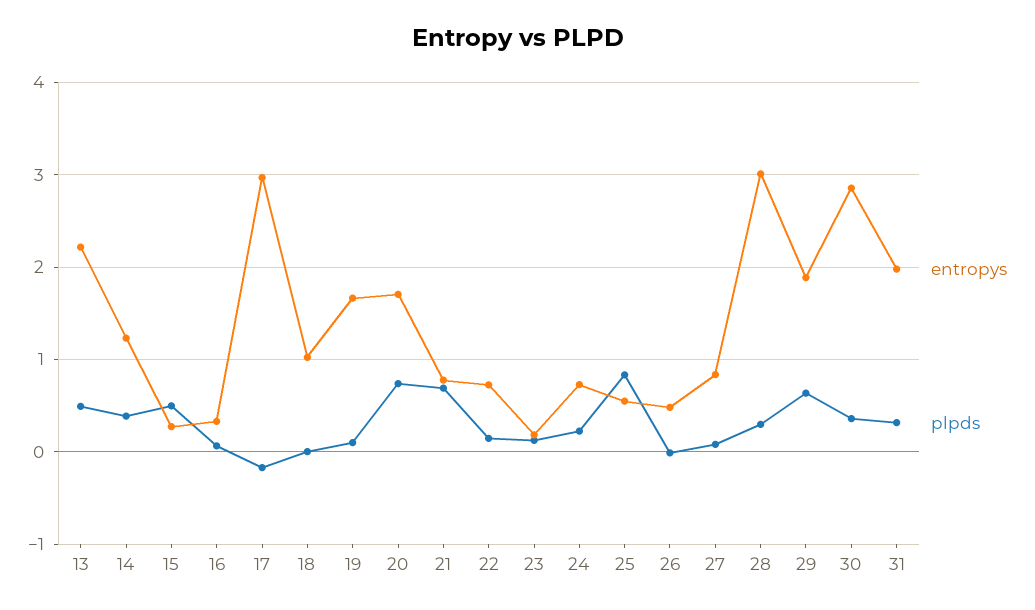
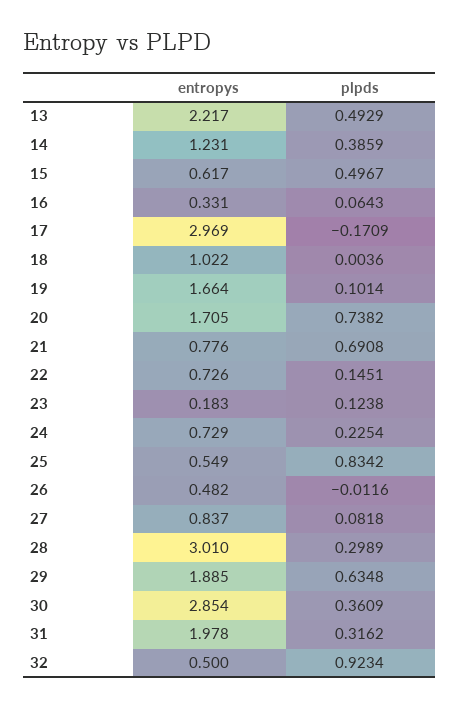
  {
    "entropys": {
      "13": 2.217,
      "14": 1.231,
-     "15": 0.3,
+     "15": 0.617,
      "16": 0.331,
      "17": 2.969,
      "18": 1.022,
      "19": 1.664,
      "20": 1.705,
      "21": 0.776,
      "22": 0.726,
      "23": 0.183,
      "24": 0.729,
      "25": 0.549,
      "26": 0.482,
      "27": 0.837,
      "28": 3.01,
      "29": 1.885,
      "30": 2.854,
-     "31": 1.978
+     "31": 1.978,
+     "32": 0.5
    },
    "plpds": {
      "13": 0.4929,
      "14": 0.3859,
      "15": 0.4967,
      "16": 0.0643,
      "17": -0.1709,
      "18": 0.0036,
      "19": 0.1014,
      "20": 0.7382,
      "21": 0.6908,
      "22": 0.1451,
      "23": 0.1238,
      "24": 0.2254,
      "25": 0.8342,
      "26": -0.0116,
      "27": 0.0818,
      "28": 0.2989,
      "29": 0.6348,
      "30": 0.3609,
-     "31": 0.3162
+     "31": 0.3162,
+     "32": 0.9234
    }
  }

